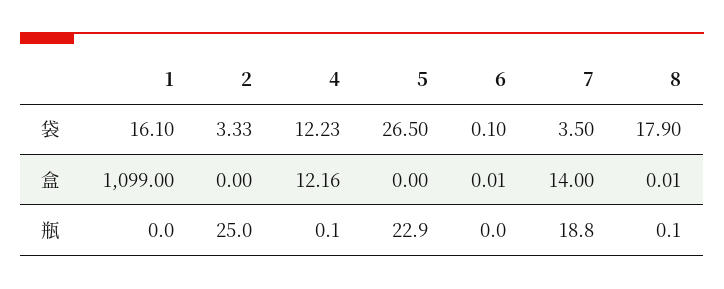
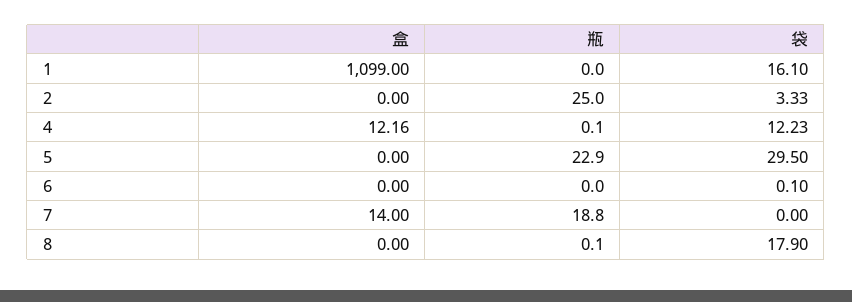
  {
    "1": {
      "袋": 16.1,
      "盒": 1099,
      "瓶": 0
    },
    "2": {
      "袋": 3.33,
      "盒": 0,
      "瓶": 25
    },
    "4": {
      "袋": 12.23,
      "盒": 12.16,
      "瓶": 0.1
    },
    "5": {
-     "袋": 26.5,
+     "袋": 29.5,
      "盒": 0,
      "瓶": 22.9
    },
    "6": {
      "袋": 0.1,
-     "盒": 0.01,
+     "盒": 0,
      "瓶": 0
    },
    "7": {
-     "袋": 3.5,
+     "袋": 0,
      "盒": 14,
      "瓶": 18.8
    },
    "8": {
      "袋": 17.9,
-     "盒": 0.01,
+     "盒": 0,
      "瓶": 0.1
    }
  }

